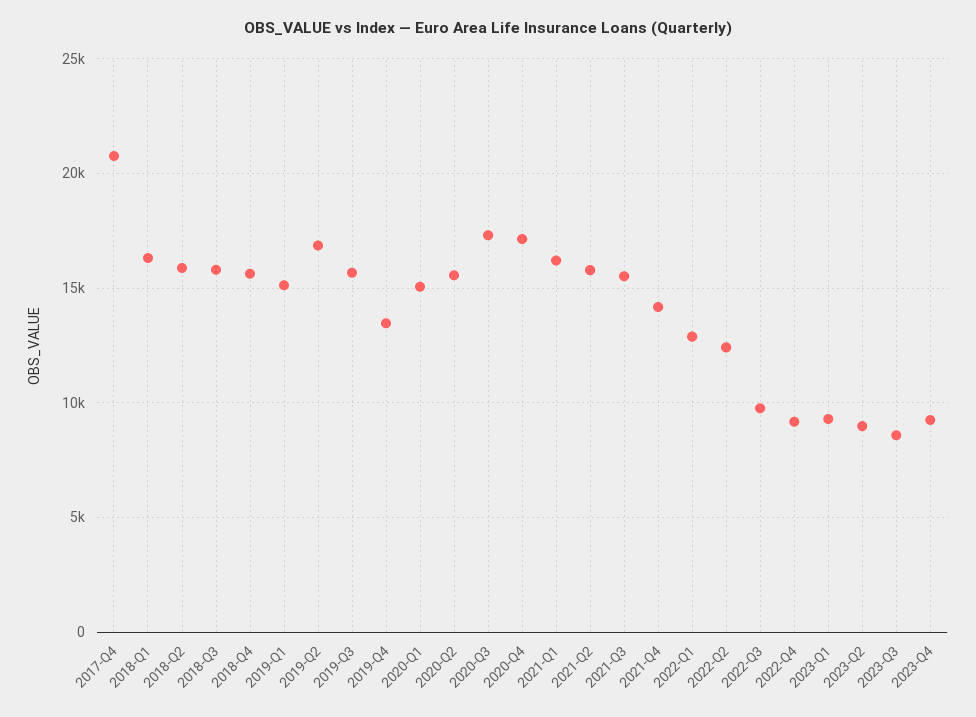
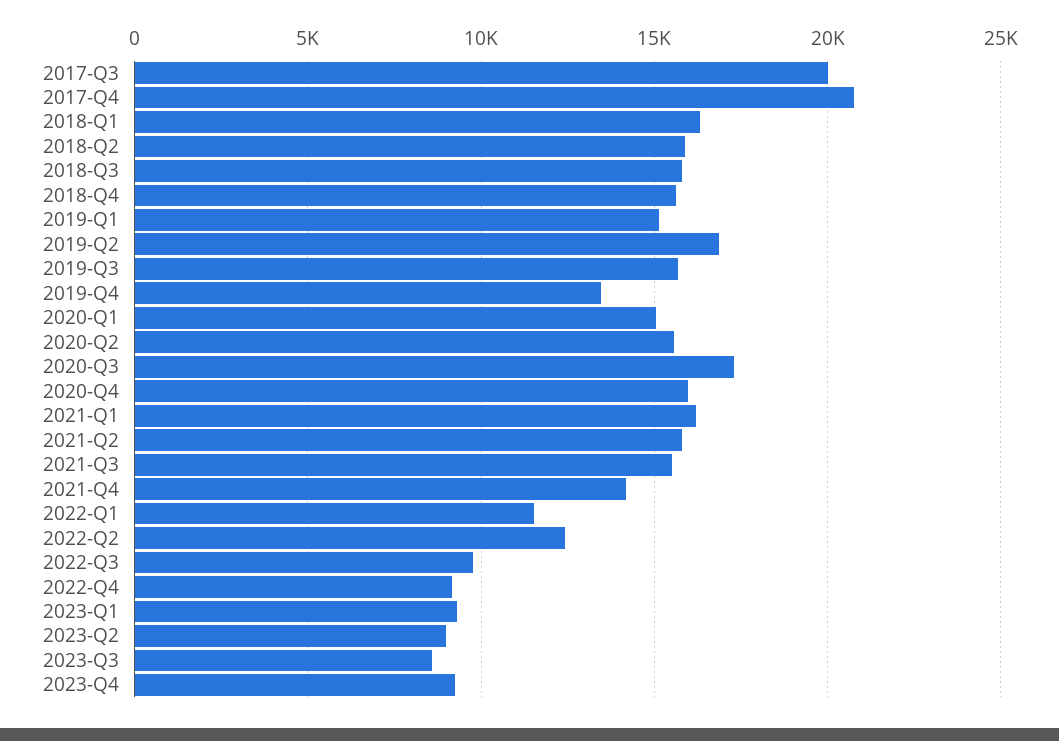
  {
    "2017-Q4": 21000,
    "2018-Q1": 16500,
    "2018-Q2": 16000,
    "2018-Q3": 16000,
    "2018-Q4": 15500,
    "2019-Q1": 15000,
    "2019-Q2": 17000,
    "2019-Q3": 15500,
    "2019-Q4": 13500,
    "2020-Q1": 15000,
    "2020-Q2": 15500,
    "2020-Q3": 17500,
-   "2020-Q4": 17000,
+   "2020-Q4": 16000,
    "2021-Q1": 16000,
    "2021-Q2": 16000,
    "2021-Q3": 15500,
    "2021-Q4": 14000,
-   "2022-Q1": 13000,
+   "2022-Q1": 11500,
    "2022-Q2": 12500,
    "2022-Q3": 10000,
    "2022-Q4": 9000,
    "2023-Q1": 9500,
    "2023-Q2": 9000,
    "2023-Q3": 8500,
-   "2023-Q4": 9000
+   "2023-Q4": 9000,
+   "2017-Q3": 20000
  }

